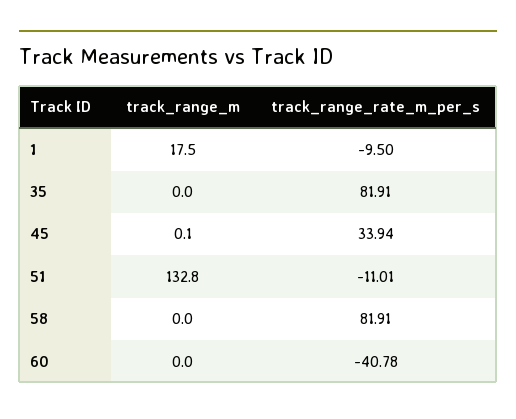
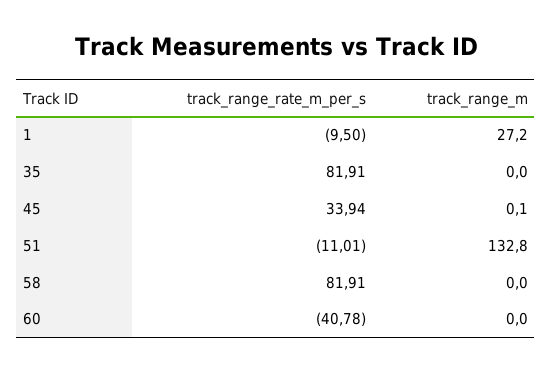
  {
    "track_range_m": {
-     "1": 17.5,
+     "1": 27.2,
      "35": 0,
      "45": 0.1,
      "51": 132.8,
      "58": 0,
      "60": 0
    },
    "track_range_rate_m_per_s": {
      "1": -9.5,
      "35": 81.91,
      "45": 33.94,
      "51": -11.01,
      "58": 81.91,
      "60": -40.78
    }
  }

